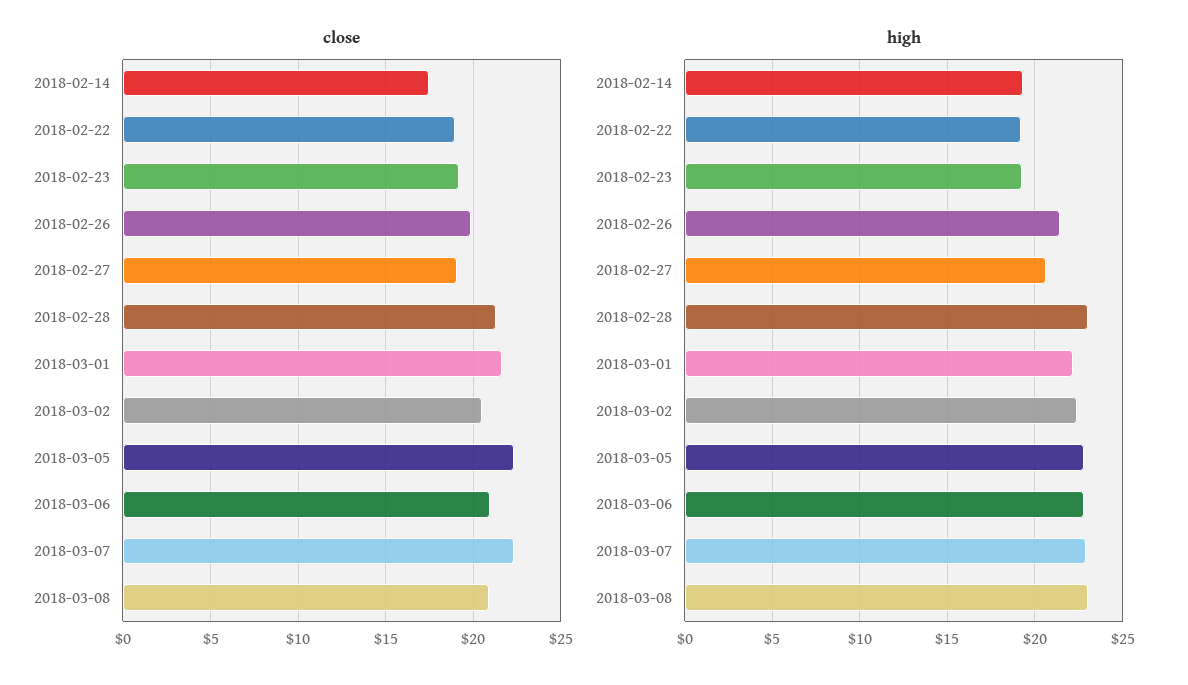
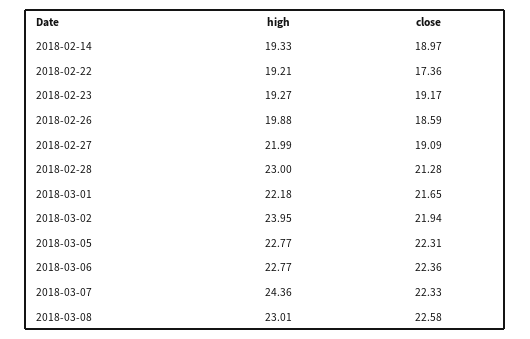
  {
    "close": {
-     "2018-02-14": 17.5,
+     "2018-02-14": 18.97,
-     "2018-02-22": 19,
+     "2018-02-22": 17.36,
      "2018-02-23": 19.17,
-     "2018-02-26": 20,
+     "2018-02-26": 18.59,
      "2018-02-27": 19.09,
      "2018-02-28": 21.28,
      "2018-03-01": 21.65,
-     "2018-03-02": 20.5,
+     "2018-03-02": 21.94,
      "2018-03-05": 22.31,
-     "2018-03-06": 21,
+     "2018-03-06": 22.36,
      "2018-03-07": 22.33,
-     "2018-03-08": 21
+     "2018-03-08": 22.58
    },
    "high": {
      "2018-02-14": 19.33,
      "2018-02-22": 19.21,
      "2018-02-23": 19.27,
-     "2018-02-26": 21.5,
+     "2018-02-26": 19.88,
-     "2018-02-27": 20.5,
+     "2018-02-27": 21.99,
      "2018-02-28": 23,
      "2018-03-01": 22.18,
-     "2018-03-02": 22.5,
+     "2018-03-02": 23.95,
      "2018-03-05": 22.77,
      "2018-03-06": 22.77,
-     "2018-03-07": 23,
+     "2018-03-07": 24.36,
      "2018-03-08": 23.01
    }
  }

